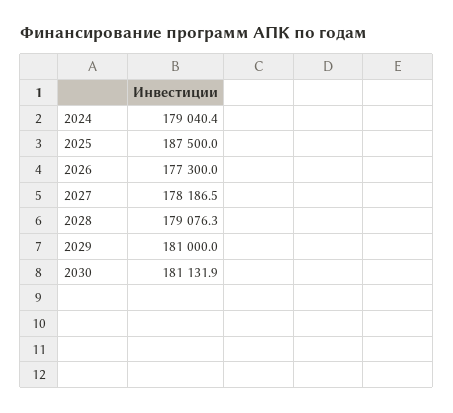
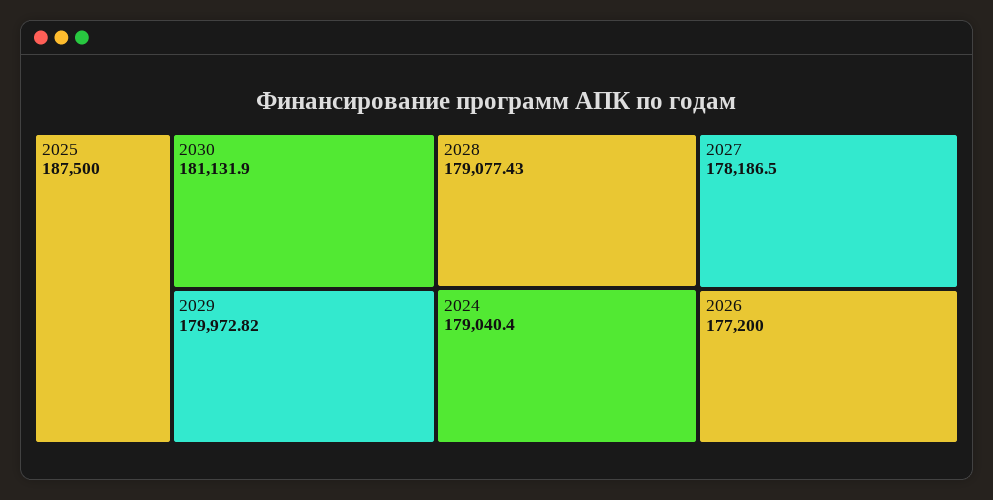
  {
    "2024": 179040.4,
    "2025": 187500,
-   "2026": 177300,
+   "2026": 177200,
    "2027": 178186.5,
-   "2028": 179076.3,
+   "2028": 179077.43,
-   "2029": 181000,
+   "2029": 179972.82,
    "2030": 181131.9
  }

